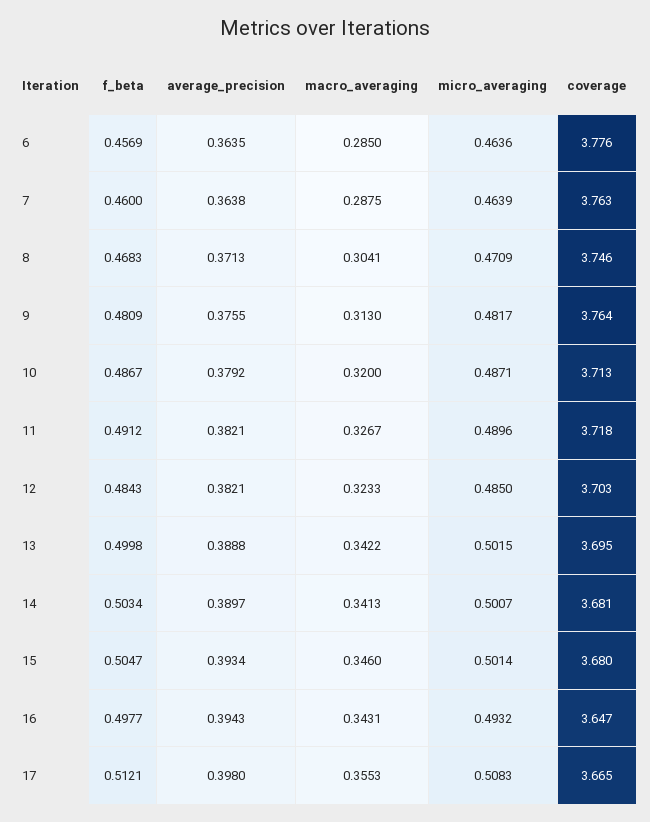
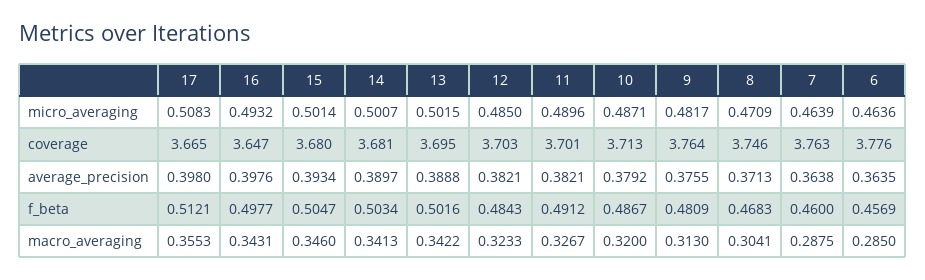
  {
    "f_beta": {
      "6": 0.4569,
      "7": 0.46,
      "8": 0.4683,
      "9": 0.4809,
      "10": 0.4867,
      "11": 0.4912,
      "12": 0.4843,
-     "13": 0.4998,
+     "13": 0.5016,
      "14": 0.5034,
      "15": 0.5047,
      "16": 0.4977,
      "17": 0.5121
    },
    "average_precision": {
      "6": 0.3635,
      "7": 0.3638,
      "8": 0.3713,
      "9": 0.3755,
      "10": 0.3792,
      "11": 0.3821,
      "12": 0.3821,
      "13": 0.3888,
      "14": 0.3897,
      "15": 0.3934,
-     "16": 0.3943,
+     "16": 0.3976,
      "17": 0.398
    },
    "macro_averaging": {
      "6": 0.285,
      "7": 0.2875,
      "8": 0.3041,
      "9": 0.313,
      "10": 0.32,
      "11": 0.3267,
      "12": 0.3233,
      "13": 0.3422,
      "14": 0.3413,
      "15": 0.346,
      "16": 0.3431,
      "17": 0.3553
    },
    "micro_averaging": {
      "6": 0.4636,
      "7": 0.4639,
      "8": 0.4709,
      "9": 0.4817,
      "10": 0.4871,
      "11": 0.4896,
      "12": 0.485,
      "13": 0.5015,
      "14": 0.5007,
      "15": 0.5014,
      "16": 0.4932,
      "17": 0.5083
    },
    "coverage": {
      "6": 3.776,
      "7": 3.763,
      "8": 3.746,
      "9": 3.764,
      "10": 3.713,
-     "11": 3.718,
+     "11": 3.701,
      "12": 3.703,
      "13": 3.695,
      "14": 3.681,
      "15": 3.68,
      "16": 3.647,
      "17": 3.665
    }
  }

